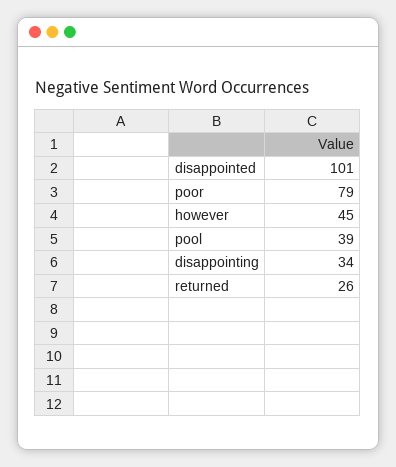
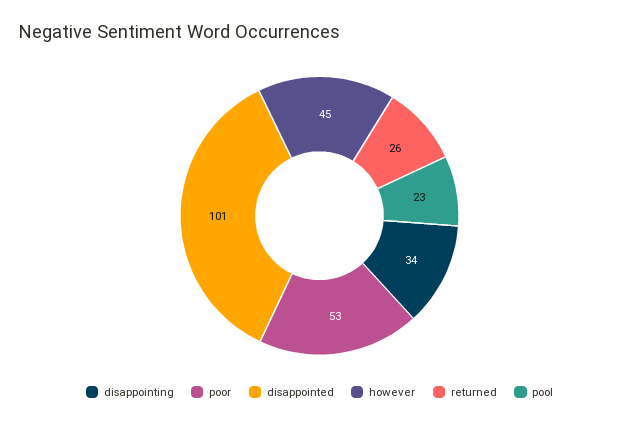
  {
    "disappointed": 101,
-   "poor": 79,
+   "poor": 53,
    "however": 45,
-   "pool": 39,
+   "pool": 23,
    "disappointing": 34,
    "returned": 26
  }

